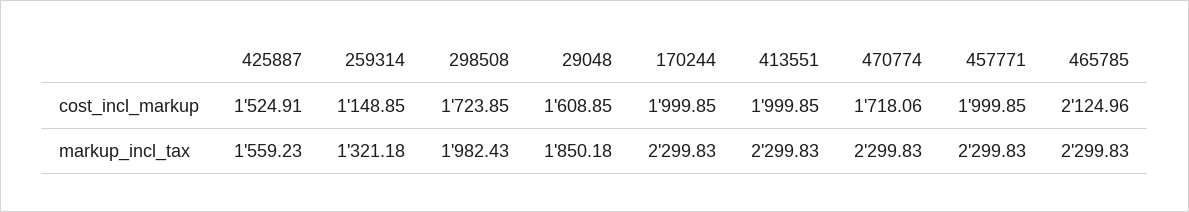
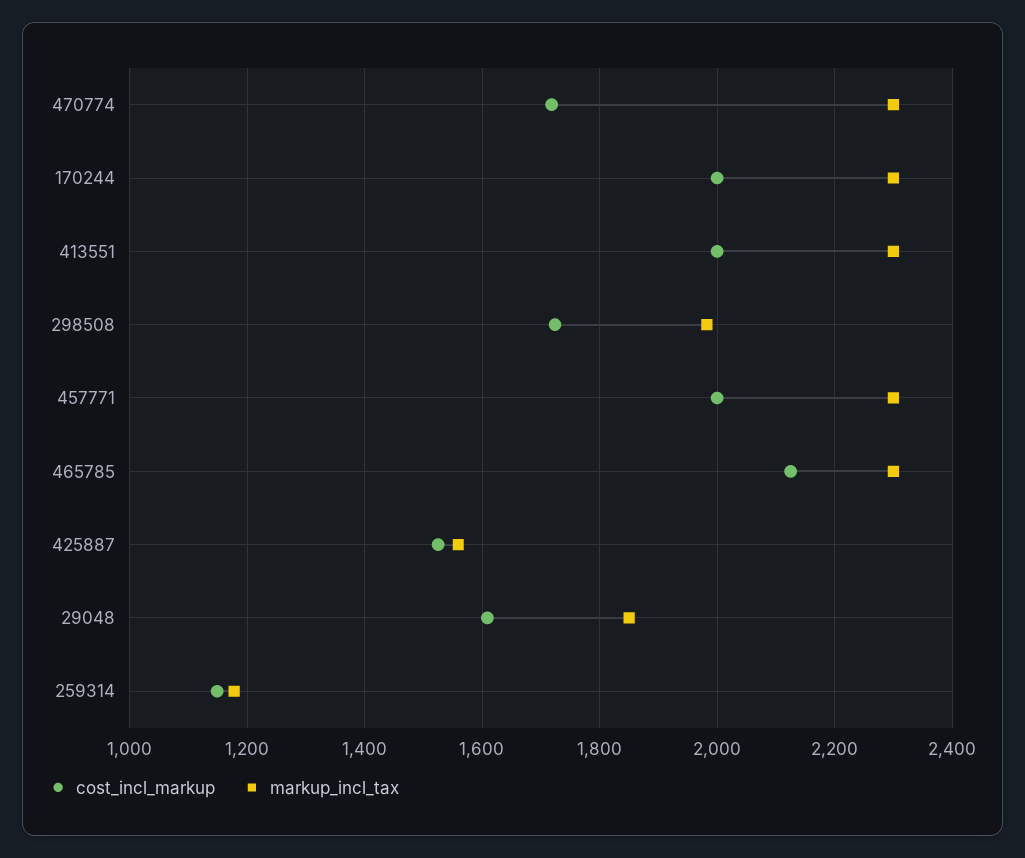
  {
    "cost_incl_markup": {
      "425887": 1524.91,
      "259314": 1148.85,
      "298508": 1723.85,
      "29048": 1608.85,
      "170244": 1999.85,
      "413551": 1999.85,
      "470774": 1718.06,
      "457771": 1999.85,
      "465785": 2124.96
    },
    "markup_incl_tax": {
      "425887": 1559.23,
-     "259314": 1321.18,
+     "259314": 1180,
      "298508": 1982.43,
      "29048": 1850.18,
      "170244": 2299.83,
      "413551": 2299.83,
      "470774": 2299.83,
      "457771": 2299.83,
      "465785": 2299.83
    }
  }

